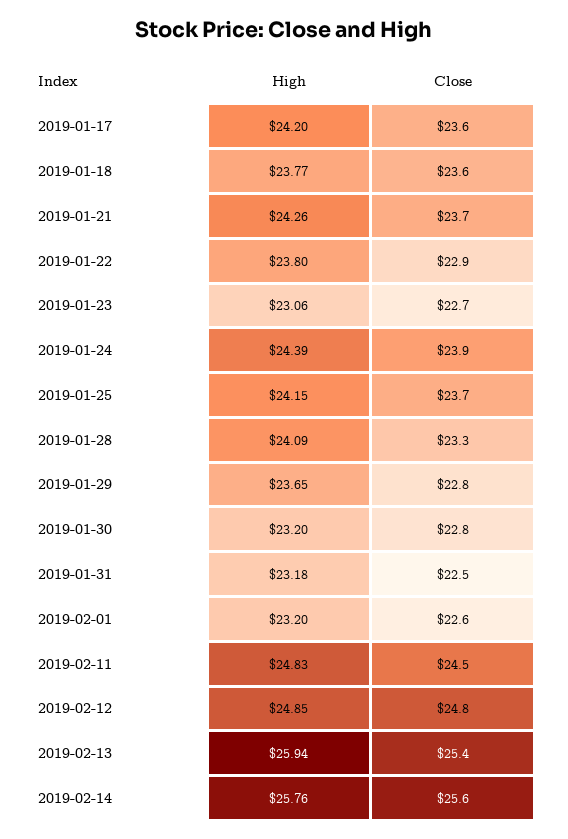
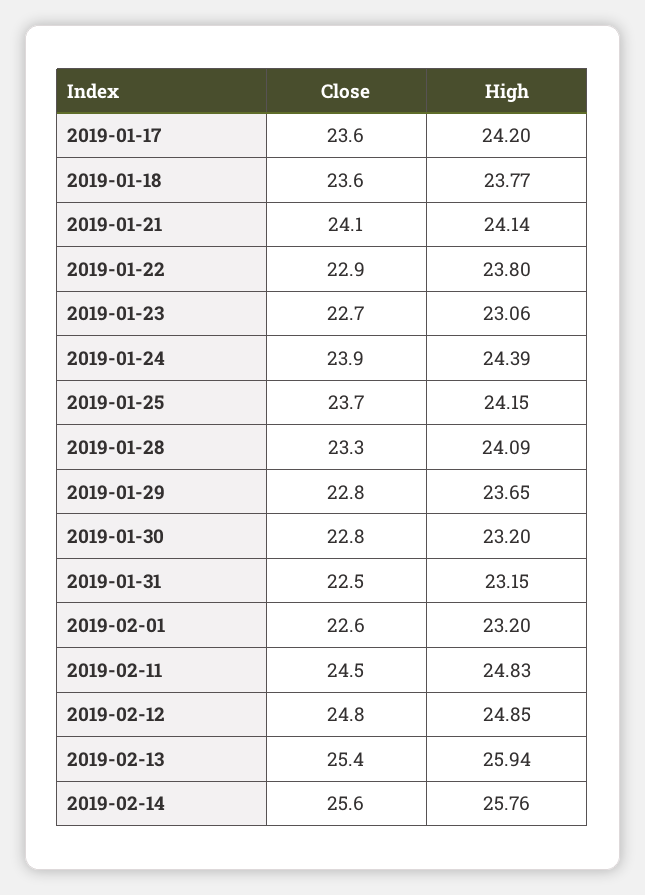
  {
    "High": {
      "2019-01-17": 24.2,
      "2019-01-18": 23.77,
-     "2019-01-21": 24.26,
+     "2019-01-21": 24.14,
      "2019-01-22": 23.8,
      "2019-01-23": 23.06,
      "2019-01-24": 24.39,
      "2019-01-25": 24.15,
      "2019-01-28": 24.09,
      "2019-01-29": 23.65,
      "2019-01-30": 23.2,
-     "2019-01-31": 23.18,
+     "2019-01-31": 23.15,
      "2019-02-01": 23.2,
      "2019-02-11": 24.83,
      "2019-02-12": 24.85,
      "2019-02-13": 25.94,
      "2019-02-14": 25.76
    },
    "Close": {
      "2019-01-17": 23.6,
      "2019-01-18": 23.6,
-     "2019-01-21": 23.7,
+     "2019-01-21": 24.1,
      "2019-01-22": 22.9,
      "2019-01-23": 22.7,
      "2019-01-24": 23.9,
      "2019-01-25": 23.7,
      "2019-01-28": 23.3,
      "2019-01-29": 22.8,
      "2019-01-30": 22.8,
      "2019-01-31": 22.5,
      "2019-02-01": 22.6,
      "2019-02-11": 24.5,
      "2019-02-12": 24.8,
      "2019-02-13": 25.4,
      "2019-02-14": 25.6
    }
  }

